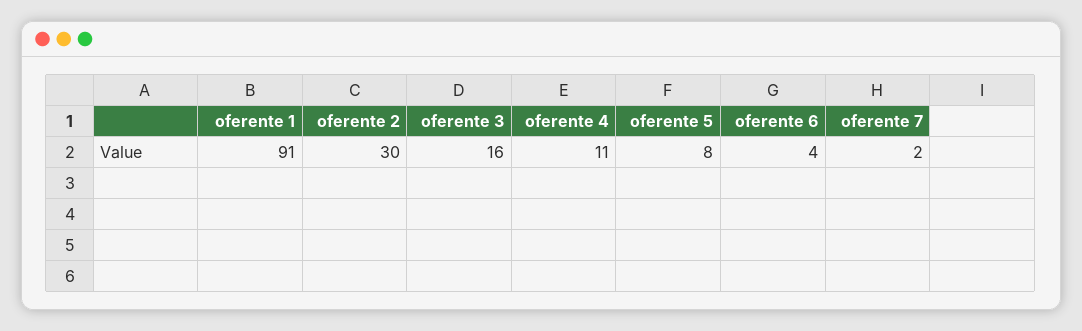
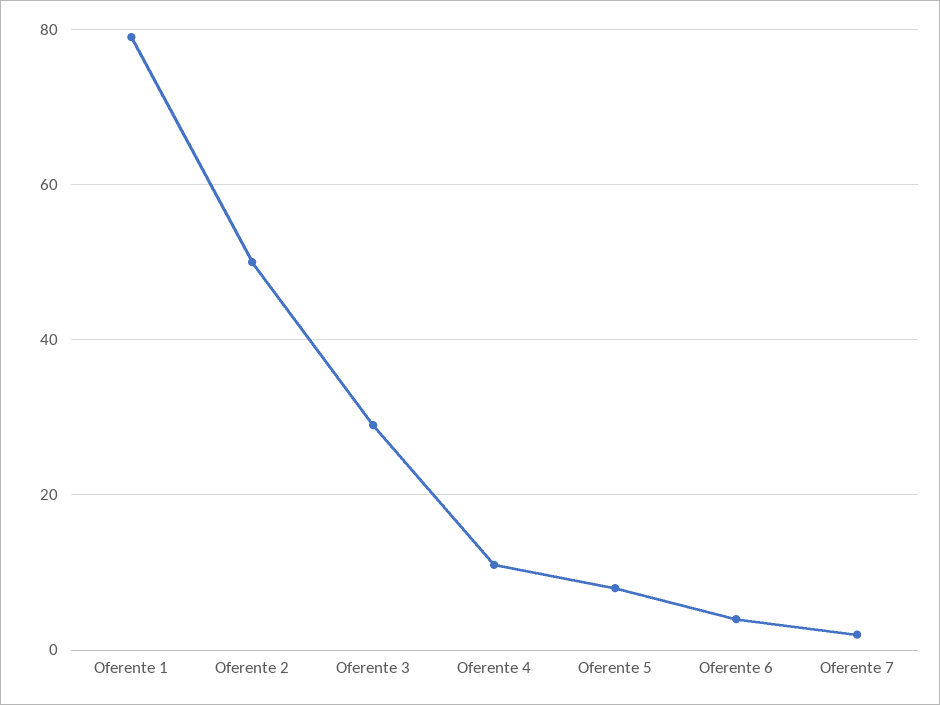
  {
-   "oferente 1": 91,
+   "oferente 1": 80,
-   "oferente 2": 30,
+   "oferente 2": 50,
-   "oferente 3": 16,
+   "oferente 3": 30,
    "oferente 4": 11,
    "oferente 5": 8,
    "oferente 6": 4,
    "oferente 7": 2
  }

